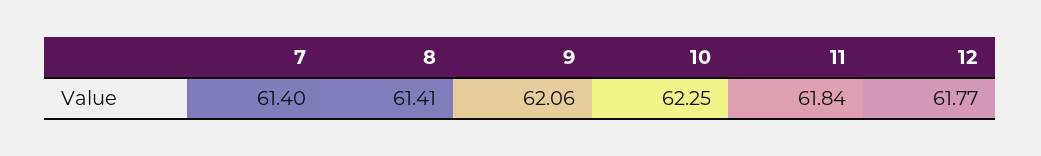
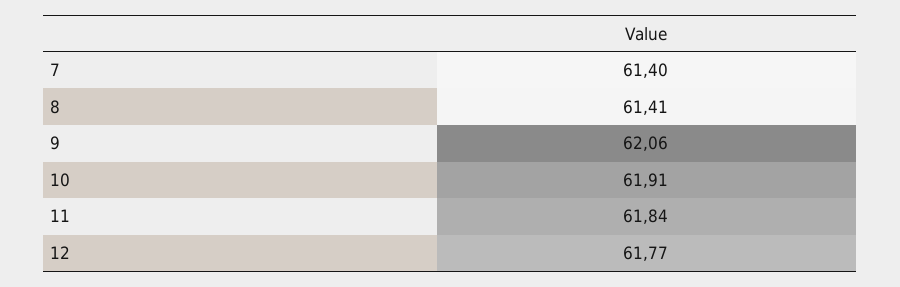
  {
    "7": 61.4,
    "8": 61.41,
    "9": 62.06,
-   "10": 62.25,
+   "10": 61.91,
    "11": 61.84,
    "12": 61.77
  }

